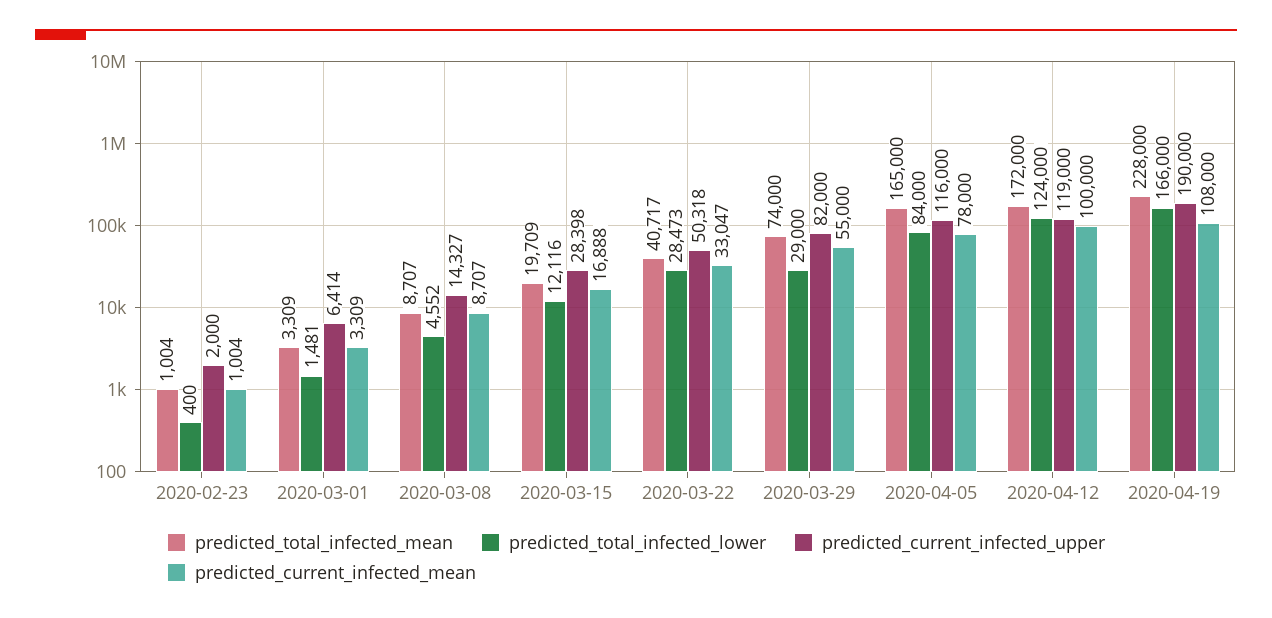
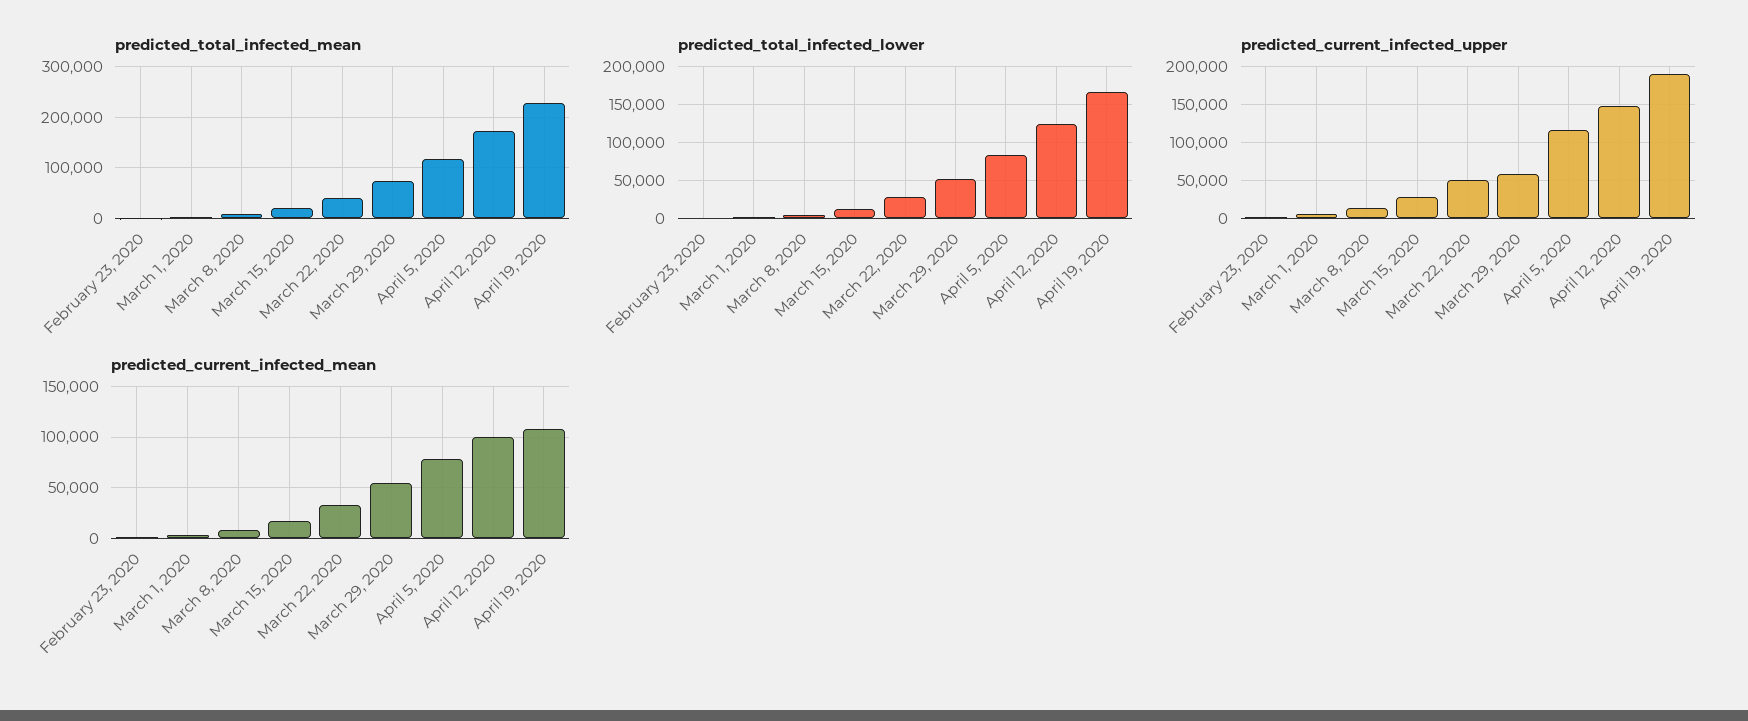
  {
    "predicted_total_infected_mean": {
      "2020-02-23": 1004,
      "2020-03-01": 3309,
      "2020-03-08": 8707,
      "2020-03-15": 19709,
      "2020-03-22": 40717,
      "2020-03-29": 74000,
-     "2020-04-05": 165000,
+     "2020-04-05": 120000,
      "2020-04-12": 172000,
      "2020-04-19": 228000
    },
    "predicted_total_infected_lower": {
      "2020-02-23": 400,
      "2020-03-01": 1481,
      "2020-03-08": 4552,
      "2020-03-15": 12116,
      "2020-03-22": 28473,
-     "2020-03-29": 29000,
+     "2020-03-29": 50000,
      "2020-04-05": 84000,
      "2020-04-12": 124000,
      "2020-04-19": 166000
    },
    "predicted_current_infected_upper": {
      "2020-02-23": 2000,
      "2020-03-01": 6414,
      "2020-03-08": 14327,
      "2020-03-15": 28398,
      "2020-03-22": 50318,
-     "2020-03-29": 82000,
+     "2020-03-29": 60000,
      "2020-04-05": 116000,
-     "2020-04-12": 119000,
+     "2020-04-12": 150000,
      "2020-04-19": 190000
    },
    "predicted_current_infected_mean": {
      "2020-02-23": 1004,
      "2020-03-01": 3309,
      "2020-03-08": 8707,
      "2020-03-15": 16888,
      "2020-03-22": 33047,
      "2020-03-29": 55000,
      "2020-04-05": 78000,
      "2020-04-12": 100000,
      "2020-04-19": 108000
    }
  }

